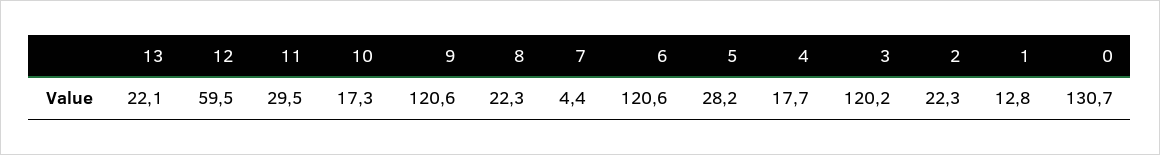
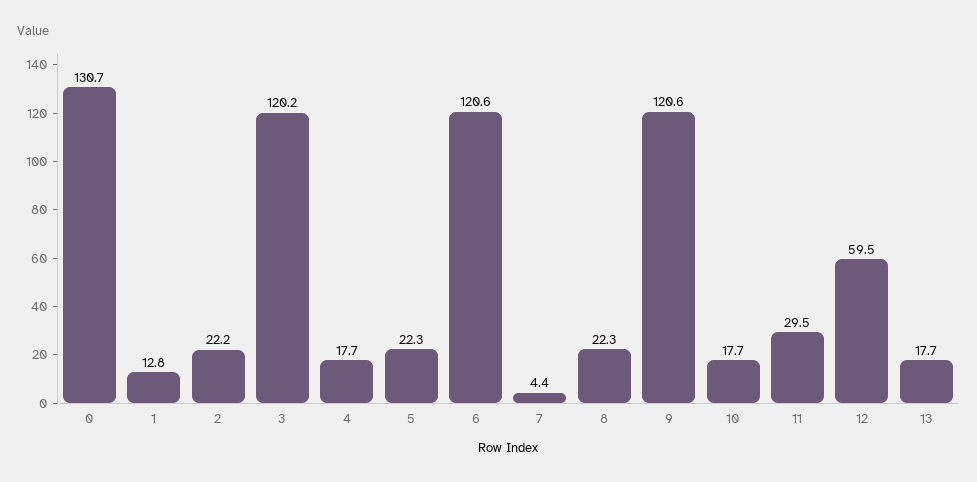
  {
-   "13": 22.1,
+   "13": 17.7,
    "12": 59.5,
    "11": 29.5,
-   "10": 17.3,
+   "10": 17.7,
    "9": 120.6,
    "8": 22.3,
    "7": 4.4,
    "6": 120.6,
-   "5": 28.2,
+   "5": 22.3,
    "4": 17.7,
    "3": 120.2,
-   "2": 22.3,
+   "2": 22.2,
    "1": 12.8,
    "0": 130.7
  }

